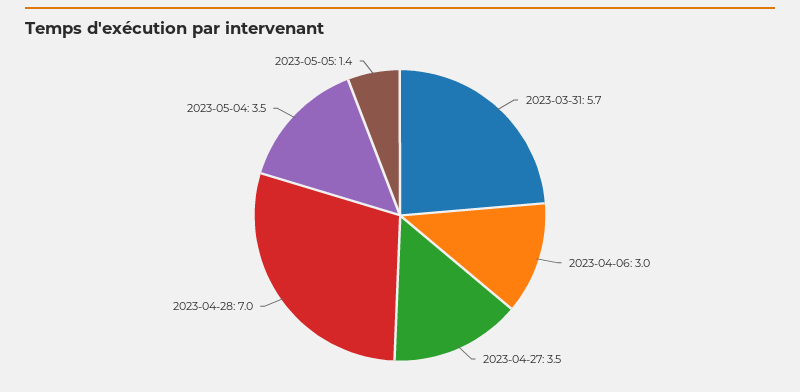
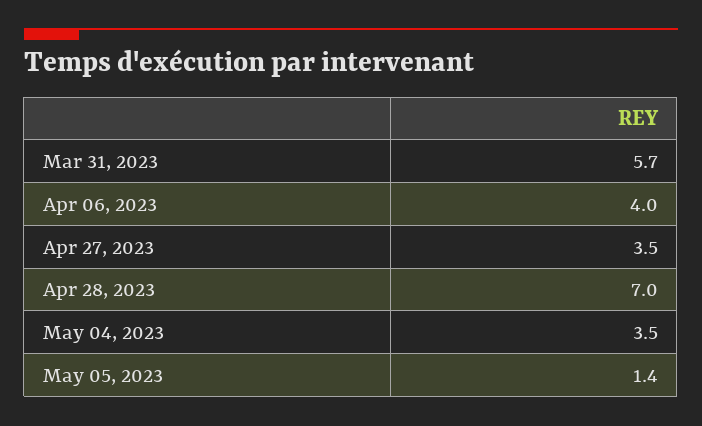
  {
    "2023-03-31": 5.7,
-   "2023-04-06": 3,
+   "2023-04-06": 4,
    "2023-04-27": 3.5,
    "2023-04-28": 7,
    "2023-05-04": 3.5,
    "2023-05-05": 1.4
  }

